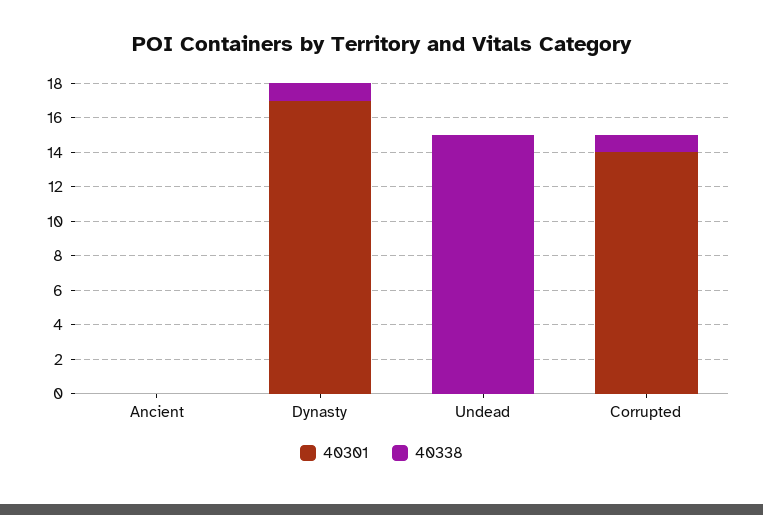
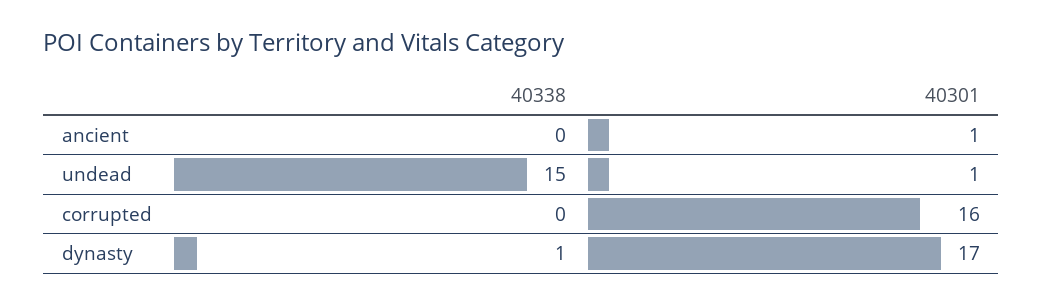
  {
    "40301": {
-     "Ancient": 0,
+     "Ancient": 1,
      "Dynasty": 17,
-     "Undead": 0,
+     "Undead": 1,
-     "Corrupted": 14
+     "Corrupted": 16
    },
    "40338": {
      "Ancient": 0,
      "Dynasty": 1,
      "Undead": 15,
-     "Corrupted": 1
+     "Corrupted": 0
    }
  }

